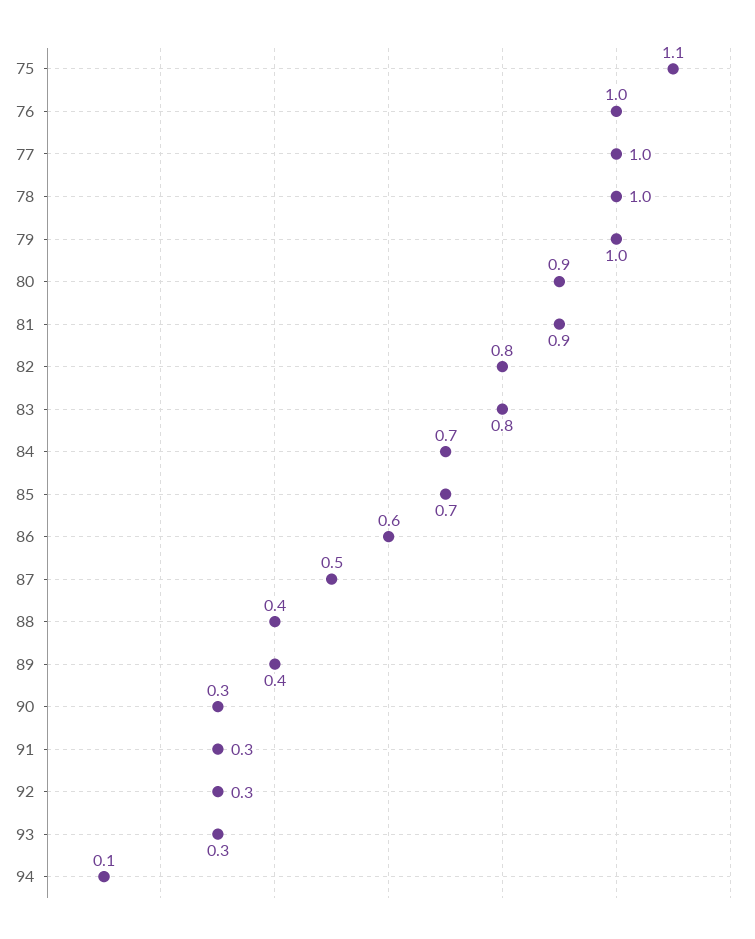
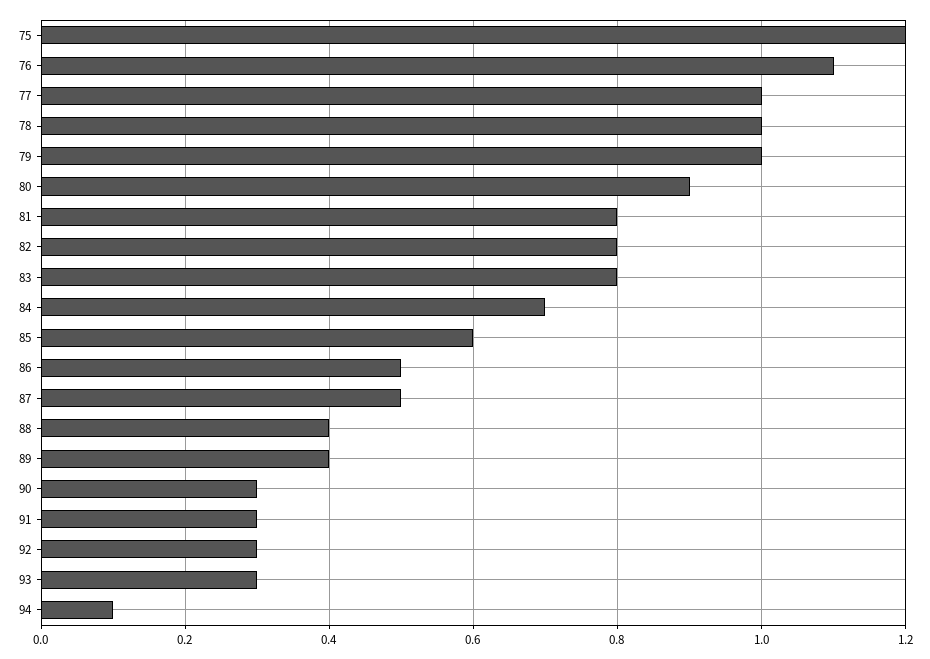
  {
-   "75": 1.1,
+   "75": 1.2,
-   "76": 1,
+   "76": 1.1,
    "77": 1,
    "78": 1,
    "79": 1,
    "80": 0.9,
-   "81": 0.9,
+   "81": 0.8,
    "82": 0.8,
    "83": 0.8,
    "84": 0.7,
-   "85": 0.7,
+   "85": 0.6,
-   "86": 0.6,
+   "86": 0.5,
    "87": 0.5,
    "88": 0.4,
    "89": 0.4,
    "90": 0.3,
    "91": 0.3,
    "92": 0.3,
    "93": 0.3,
    "94": 0.1
  }

